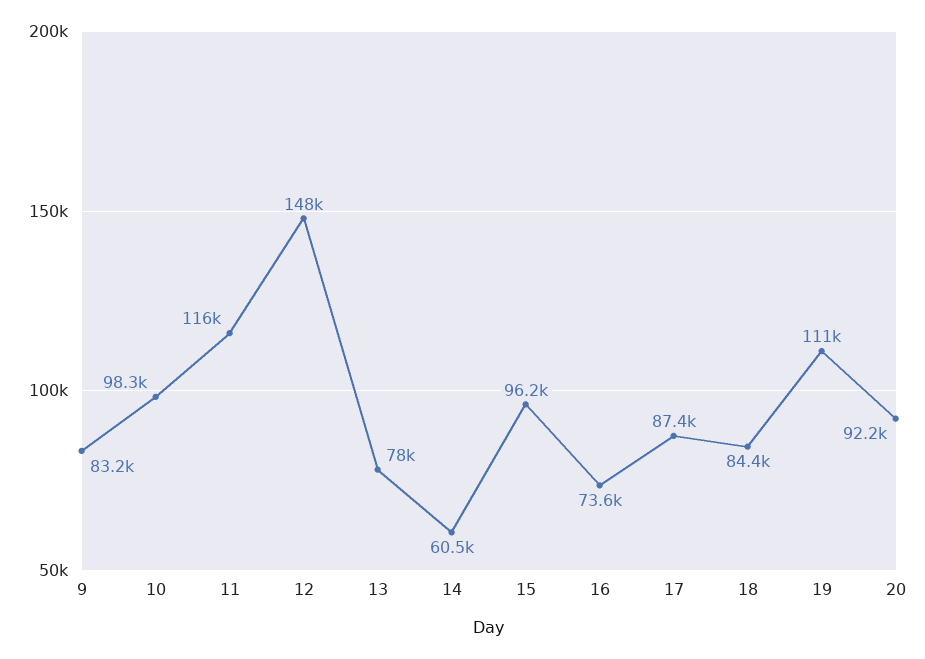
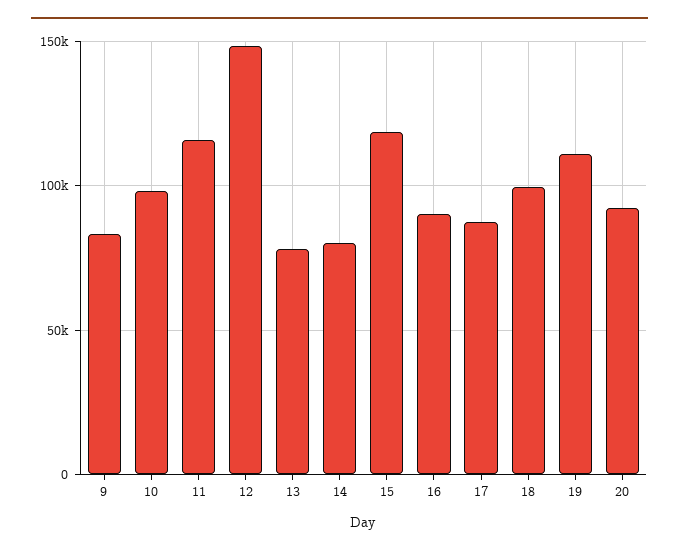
  {
    "9": 83200,
    "10": 98300,
    "11": 116000,
    "12": 148000,
    "13": 78000,
-   "14": 60500,
+   "14": 80000,
-   "15": 96200,
+   "15": 120000,
-   "16": 73600,
+   "16": 90000,
    "17": 87400,
-   "18": 84400,
+   "18": 100000,
    "19": 111000,
    "20": 92200
  }

